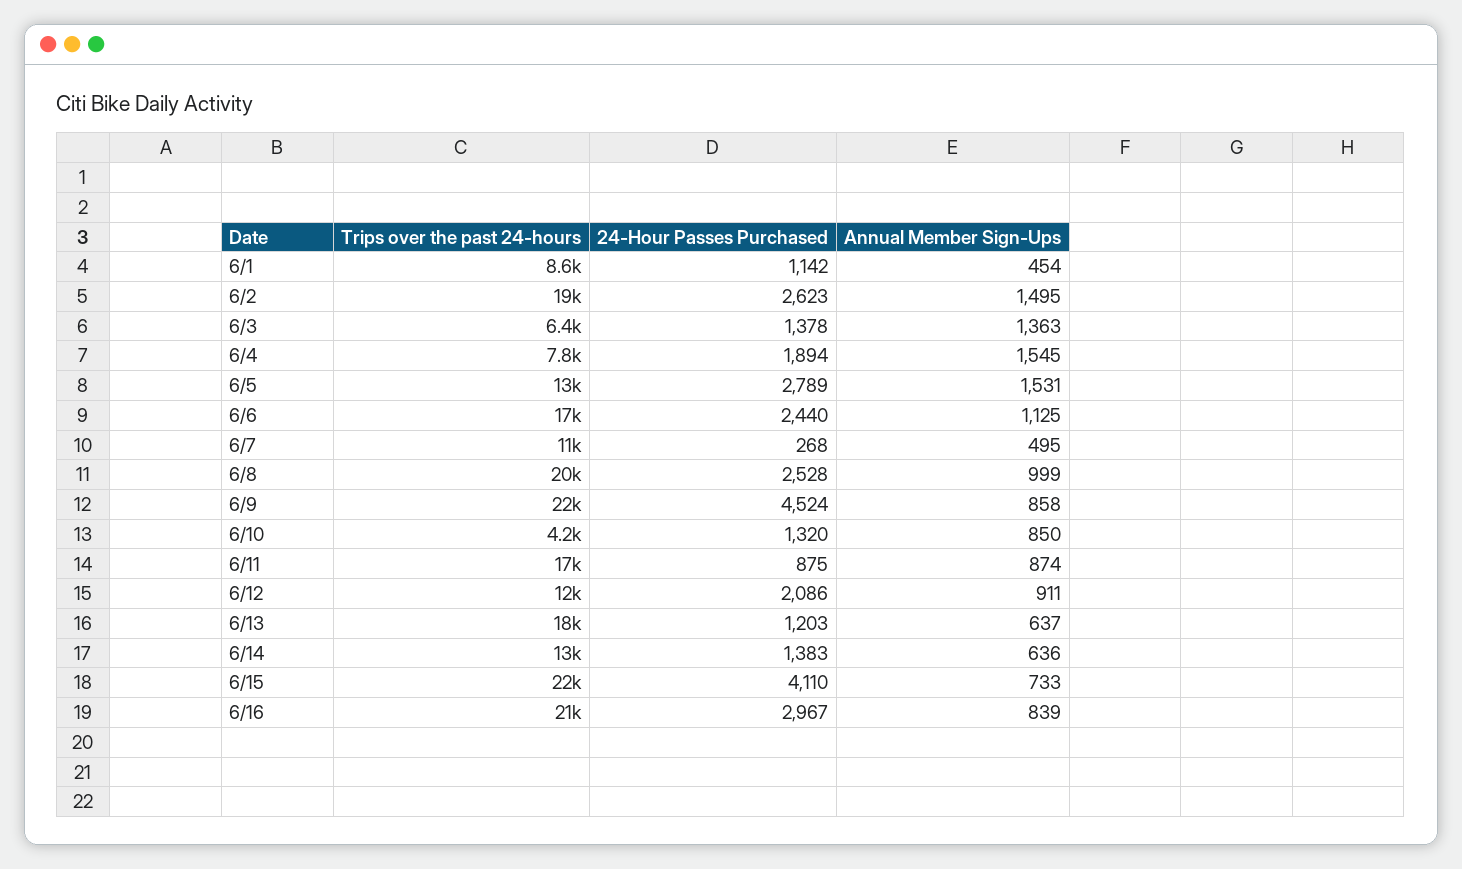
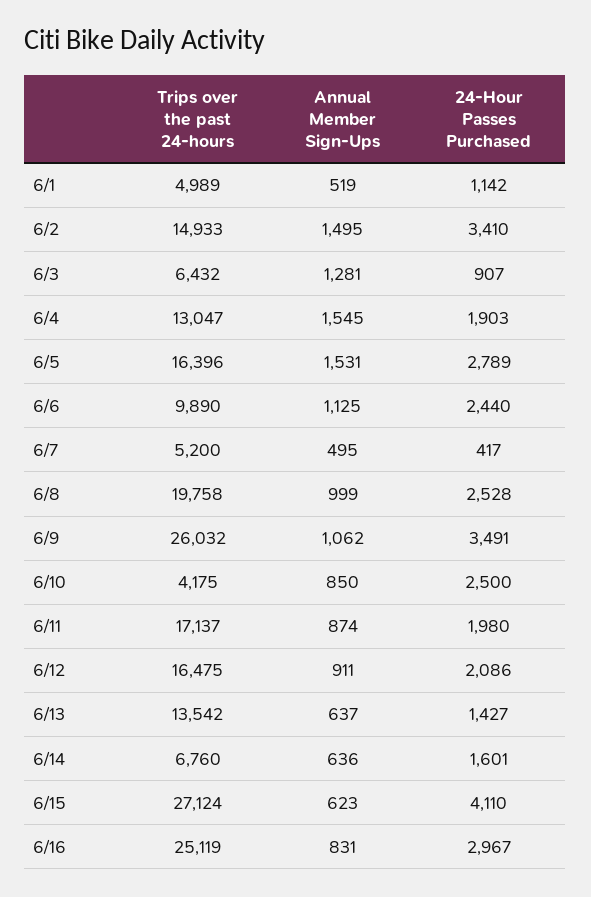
  {
    "Trips over the past 24-hours": {
-     "6/1": 8600,
+     "6/1": 4989,
-     "6/2": 19000,
+     "6/2": 14933,
      "6/3": 6432,
-     "6/4": 7800,
+     "6/4": 13047,
-     "6/5": 13000,
+     "6/5": 16396,
-     "6/6": 17000,
+     "6/6": 9890,
-     "6/7": 11000,
+     "6/7": 5200,
      "6/8": 19758,
-     "6/9": 22000,
+     "6/9": 26032,
      "6/10": 4175,
      "6/11": 17137,
-     "6/12": 12000,
+     "6/12": 16475,
-     "6/13": 18000,
+     "6/13": 13542,
-     "6/14": 13000,
+     "6/14": 6760,
-     "6/15": 22000,
+     "6/15": 27124,
-     "6/16": 21000
+     "6/16": 25119
    },
    "24-Hour Passes Purchased": {
      "6/1": 1142,
-     "6/2": 2623,
+     "6/2": 3410,
-     "6/3": 1378,
+     "6/3": 907,
-     "6/4": 1894,
+     "6/4": 1903,
      "6/5": 2789,
      "6/6": 2440,
-     "6/7": 268,
+     "6/7": 417,
      "6/8": 2528,
-     "6/9": 4524,
+     "6/9": 3491,
-     "6/10": 1320,
+     "6/10": 2500,
-     "6/11": 875,
+     "6/11": 1980,
      "6/12": 2086,
-     "6/13": 1203,
+     "6/13": 1427,
-     "6/14": 1383,
+     "6/14": 1601,
      "6/15": 4110,
      "6/16": 2967
    },
    "Annual Member Sign-Ups": {
-     "6/1": 454,
+     "6/1": 519,
      "6/2": 1495,
-     "6/3": 1363,
+     "6/3": 1281,
      "6/4": 1545,
      "6/5": 1531,
      "6/6": 1125,
      "6/7": 495,
      "6/8": 999,
-     "6/9": 858,
+     "6/9": 1062,
      "6/10": 850,
      "6/11": 874,
      "6/12": 911,
      "6/13": 637,
      "6/14": 636,
-     "6/15": 733,
+     "6/15": 623,
-     "6/16": 839
+     "6/16": 831
    }
  }

